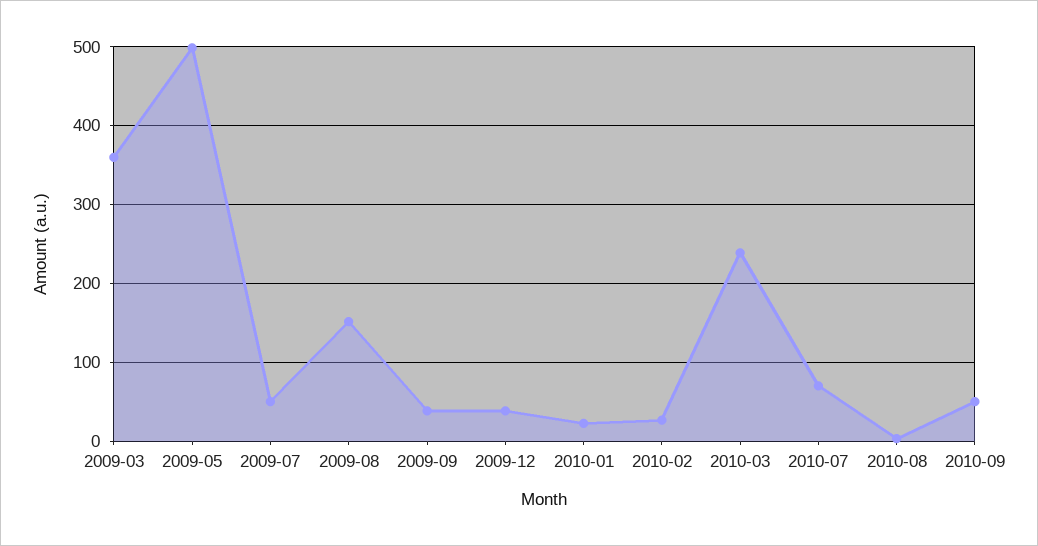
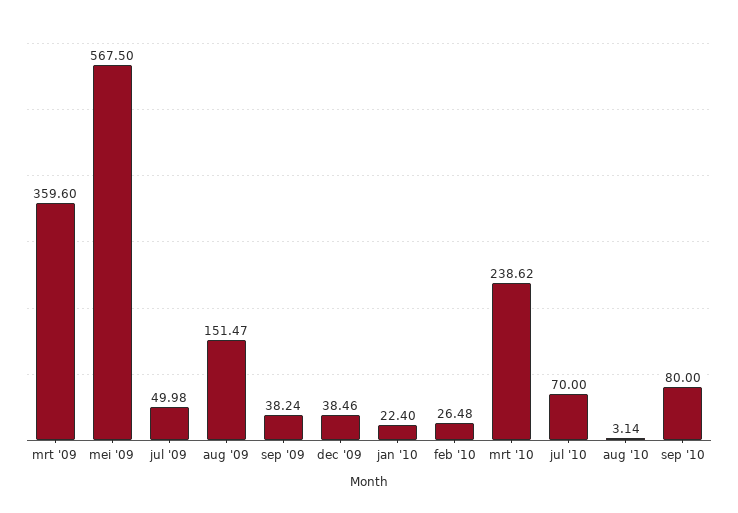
  {
    "2009-03": 359.6,
-   "2009-05": 500,
+   "2009-05": 567.5,
    "2009-07": 49.98,
    "2009-08": 151.47,
    "2009-09": 38.24,
    "2009-12": 38.46,
    "2010-01": 22.4,
    "2010-02": 26.48,
    "2010-03": 238.62,
    "2010-07": 70,
    "2010-08": 3.14,
-   "2010-09": 50
+   "2010-09": 80
  }

